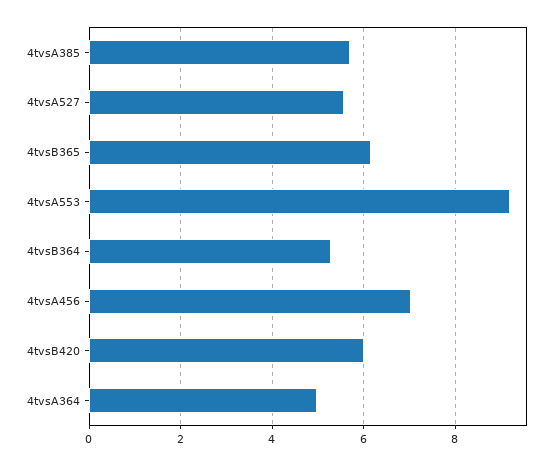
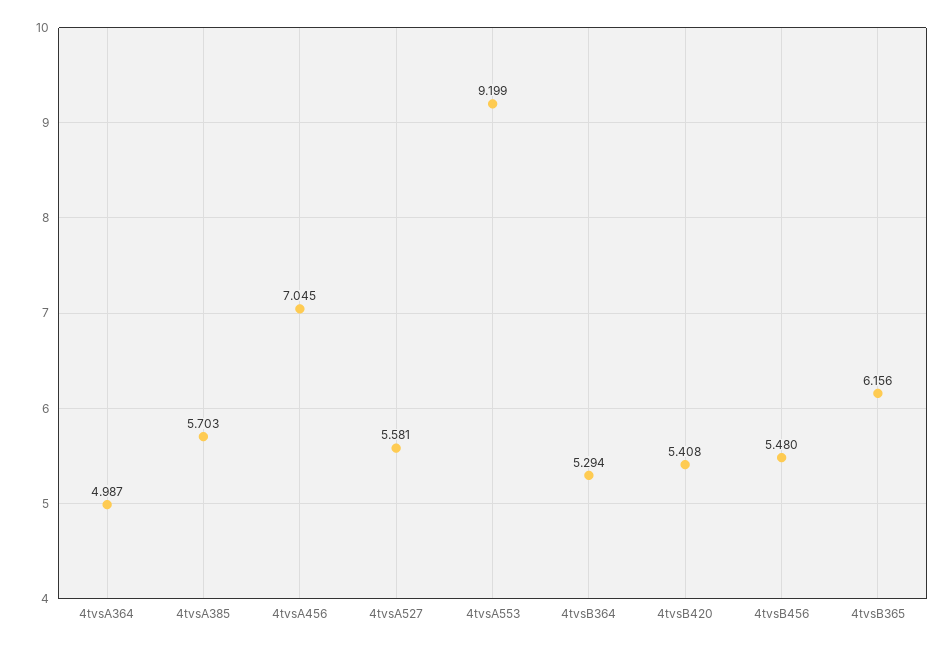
  {
    "4tvsA385": 5.703,
    "4tvsA527": 5.581,
    "4tvsB365": 6.156,
    "4tvsA553": 9.199,
    "4tvsB364": 5.294,
    "4tvsA456": 7.045,
-   "4tvsB420": 6,
+   "4tvsB420": 5.408,
-   "4tvsA364": 4.987
+   "4tvsA364": 4.987,
+   "4tvsB456": 5.48
  }

